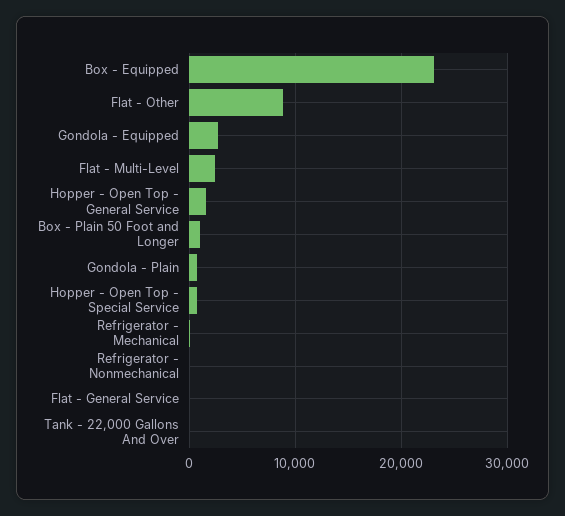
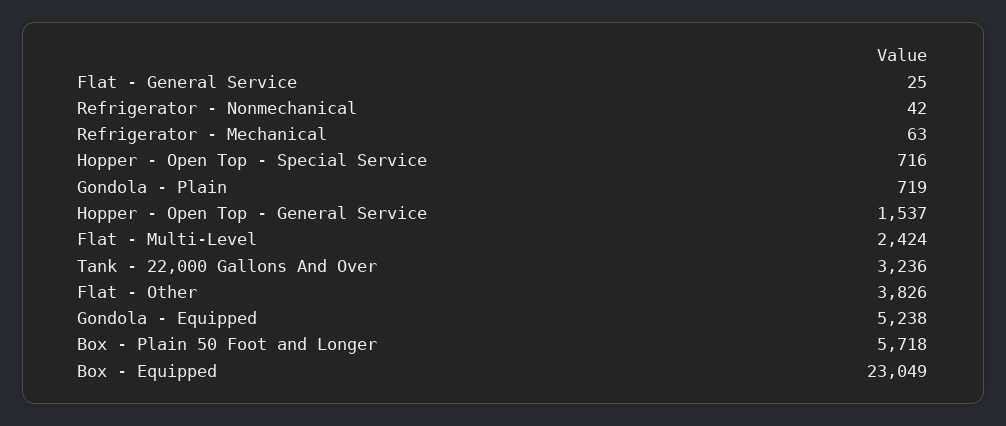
  {
    "Box - Equipped": 23049,
-   "Flat - Other": 9000,
+   "Flat - Other": 3826,
-   "Gondola - Equipped": 3000,
+   "Gondola - Equipped": 5238,
    "Flat - Multi-Level": 2424,
    "Hopper - Open Top - General Service": 1537,
-   "Box - Plain 50 Foot and Longer": 1000,
+   "Box - Plain 50 Foot and Longer": 5718,
    "Gondola - Plain": 719,
    "Hopper - Open Top - Special Service": 716,
    "Refrigerator - Mechanical": 63,
    "Refrigerator - Nonmechanical": 42,
    "Flat - General Service": 25,
-   "Tank - 22,000 Gallons And Over": 0
+   "Tank - 22,000 Gallons And Over": 3236
  }

